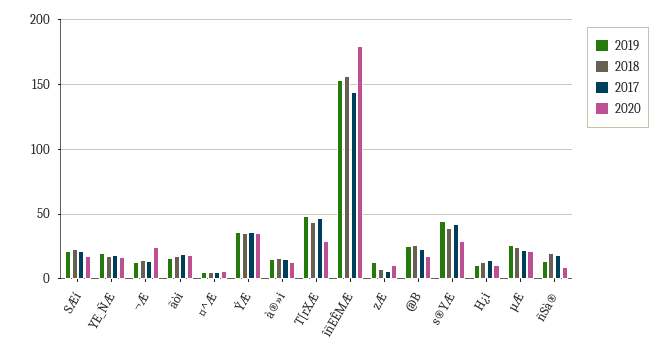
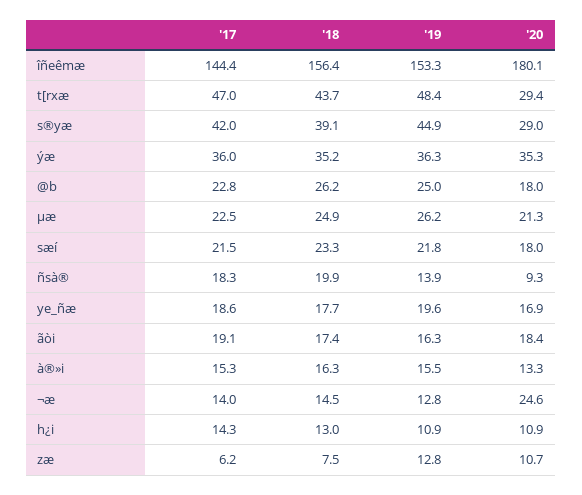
  {
    "2019": {
      "SÆí": 21.8,
      "YE_ÑÆ": 19.6,
      "¬Æ": 12.8,
      "ãòi": 16.3,
-     "¤^Æ": 5,
      "ÝÆ": 36.3,
      "à®»i": 15.5,
      "T[rXÆ": 48.4,
      "îñEÊMÆ": 153.3,
      "zÆ": 12.8,
      "@B": 25,
      "s®YÆ": 44.9,
      "H¿i": 10.9,
      "µÆ": 26.2,
      "ñSà®": 13.9
    },
    "2018": {
      "SÆí": 23.3,
      "YE_ÑÆ": 17.7,
      "¬Æ": 14.5,
      "ãòi": 17.4,
-     "¤^Æ": 5,
      "ÝÆ": 35.2,
      "à®»i": 16.3,
      "T[rXÆ": 43.7,
      "îñEÊMÆ": 156.4,
      "zÆ": 7.5,
      "@B": 26.2,
      "s®YÆ": 39.1,
      "H¿i": 13,
      "µÆ": 24.9,
      "ñSà®": 19.9
    },
    "2017": {
      "SÆí": 21.5,
      "YE_ÑÆ": 18.6,
      "¬Æ": 14,
      "ãòi": 19.1,
-     "¤^Æ": 5,
      "ÝÆ": 36,
      "à®»i": 15.3,
      "T[rXÆ": 47,
      "îñEÊMÆ": 144.4,
      "zÆ": 6.2,
      "@B": 22.8,
      "s®YÆ": 42,
      "H¿i": 14.3,
      "µÆ": 22.5,
      "ñSà®": 18.3
    },
    "2020": {
      "SÆí": 18,
      "YE_ÑÆ": 16.9,
      "¬Æ": 24.6,
      "ãòi": 18.4,
-     "¤^Æ": 5,
      "ÝÆ": 35.3,
      "à®»i": 13.3,
      "T[rXÆ": 29.4,
      "îñEÊMÆ": 180.1,
      "zÆ": 10.7,
      "@B": 18,
      "s®YÆ": 29,
      "H¿i": 10.9,
      "µÆ": 21.3,
      "ñSà®": 9.3
    }
  }

